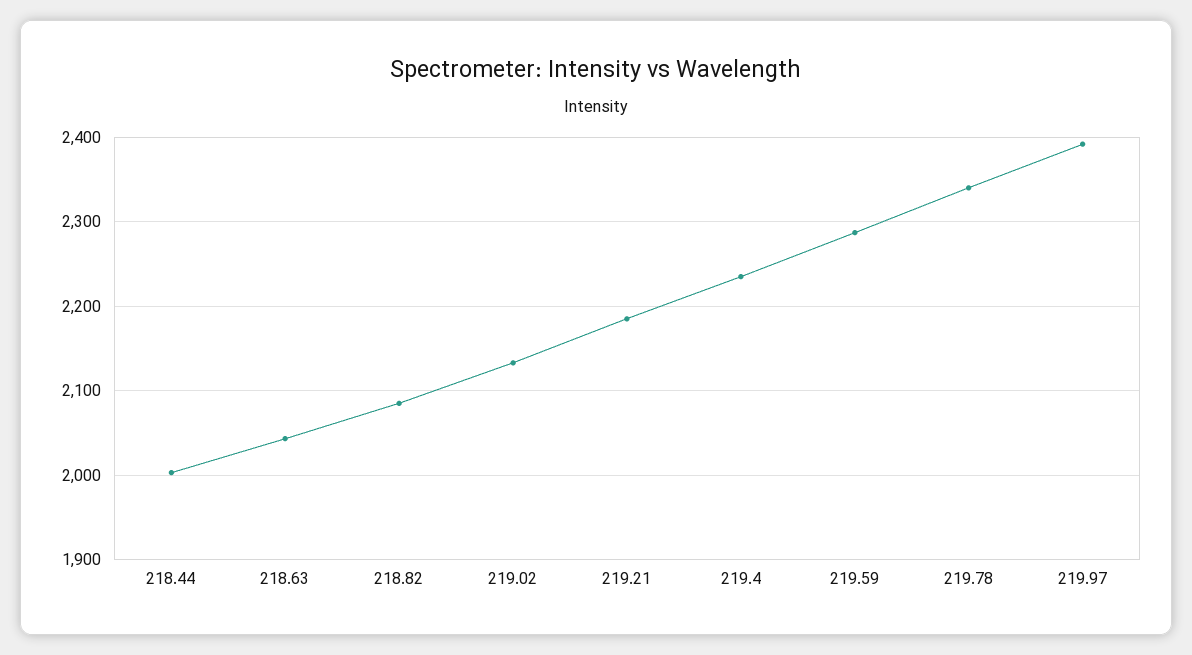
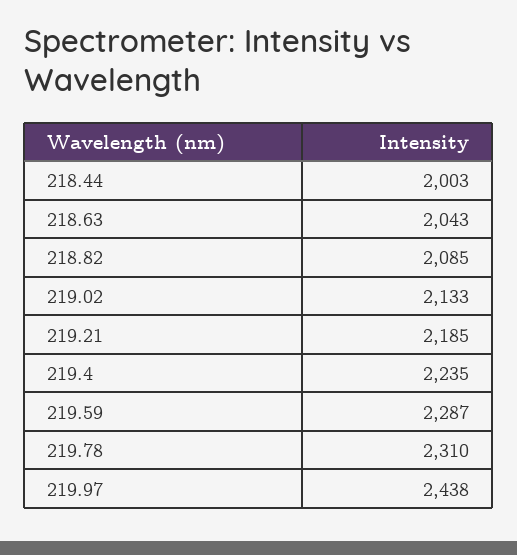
  {
    "218.44": 2003,
    "218.63": 2043,
    "218.82": 2085,
    "219.02": 2133,
    "219.21": 2185,
    "219.4": 2235,
    "219.59": 2287,
-   "219.78": 2340,
+   "219.78": 2310,
-   "219.97": 2390
+   "219.97": 2438
  }

